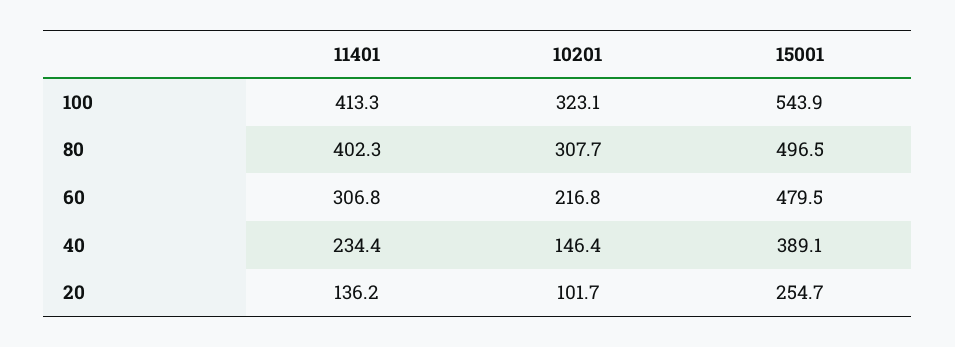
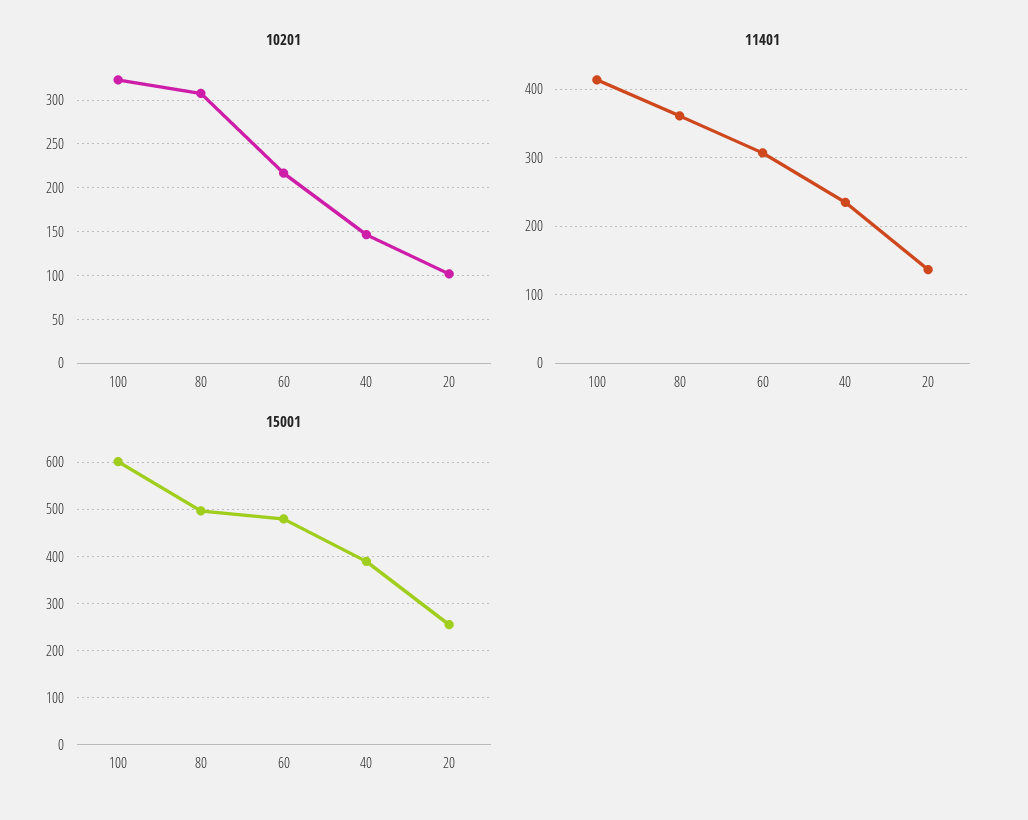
  {
    "11401": {
      "100": 413.3,
-     "80": 402.3,
+     "80": 360,
      "60": 306.8,
      "40": 234.4,
      "20": 136.2
    },
    "10201": {
      "100": 323.1,
      "80": 307.7,
      "60": 216.8,
      "40": 146.4,
      "20": 101.7
    },
    "15001": {
-     "100": 543.9,
+     "100": 600,
      "80": 496.5,
      "60": 479.5,
      "40": 389.1,
      "20": 254.7
    }
  }

